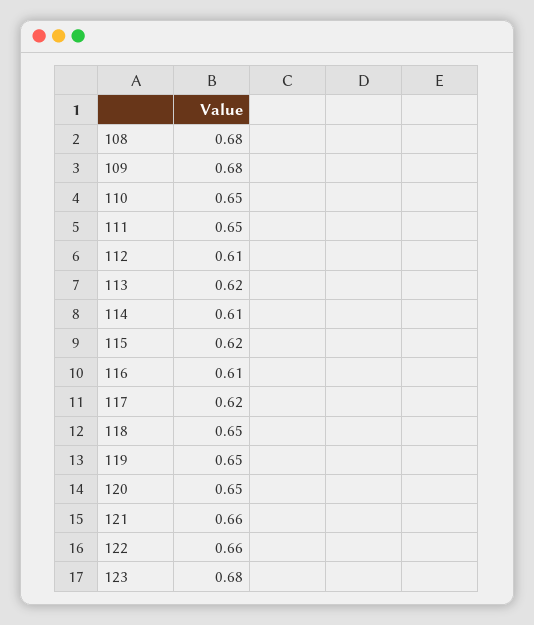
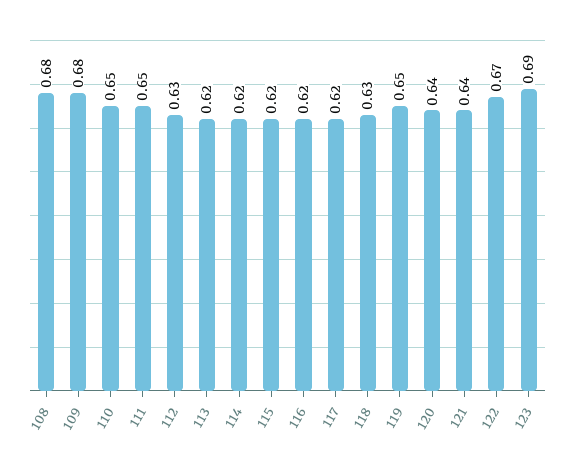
  {
    "108": 0.68,
    "109": 0.68,
    "110": 0.65,
    "111": 0.65,
-   "112": 0.61,
+   "112": 0.63,
    "113": 0.62,
-   "114": 0.61,
+   "114": 0.62,
    "115": 0.62,
-   "116": 0.61,
+   "116": 0.62,
    "117": 0.62,
-   "118": 0.65,
+   "118": 0.63,
    "119": 0.65,
-   "120": 0.65,
+   "120": 0.64,
-   "121": 0.66,
+   "121": 0.64,
-   "122": 0.66,
+   "122": 0.67,
-   "123": 0.68
+   "123": 0.69
  }

